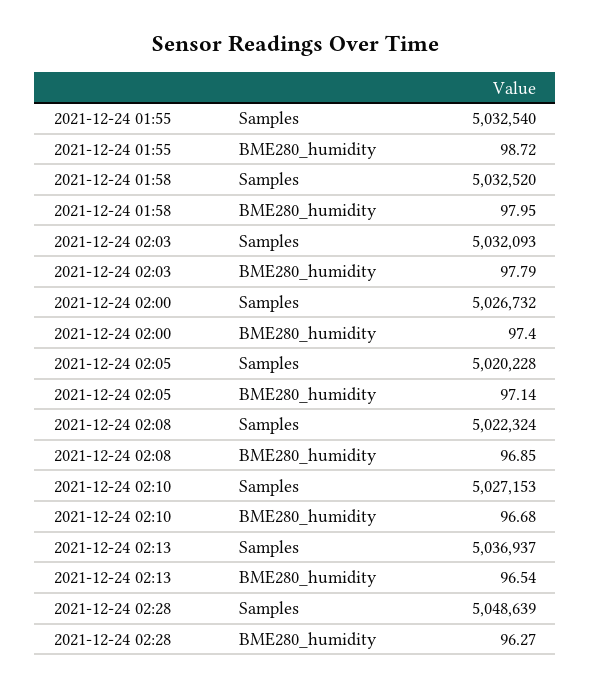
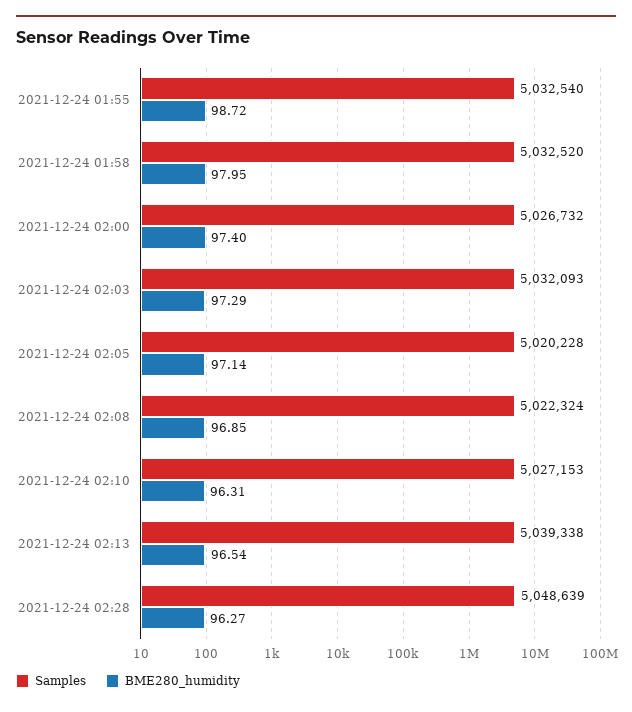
  {
    "Samples": {
      "2021-12-24 01:55": 5032540,
      "2021-12-24 01:58": 5032520,
      "2021-12-24 02:03": 5032093,
      "2021-12-24 02:00": 5026732,
      "2021-12-24 02:05": 5020228,
      "2021-12-24 02:08": 5022324,
      "2021-12-24 02:10": 5027153,
-     "2021-12-24 02:13": 5036937,
+     "2021-12-24 02:13": 5039338,
      "2021-12-24 02:28": 5048639
    },
    "BME280_humidity": {
      "2021-12-24 01:55": 98.72,
      "2021-12-24 01:58": 97.95,
-     "2021-12-24 02:03": 97.79,
+     "2021-12-24 02:03": 97.29,
      "2021-12-24 02:00": 97.4,
      "2021-12-24 02:05": 97.14,
      "2021-12-24 02:08": 96.85,
-     "2021-12-24 02:10": 96.68,
+     "2021-12-24 02:10": 96.31,
      "2021-12-24 02:13": 96.54,
      "2021-12-24 02:28": 96.27
    }
  }

